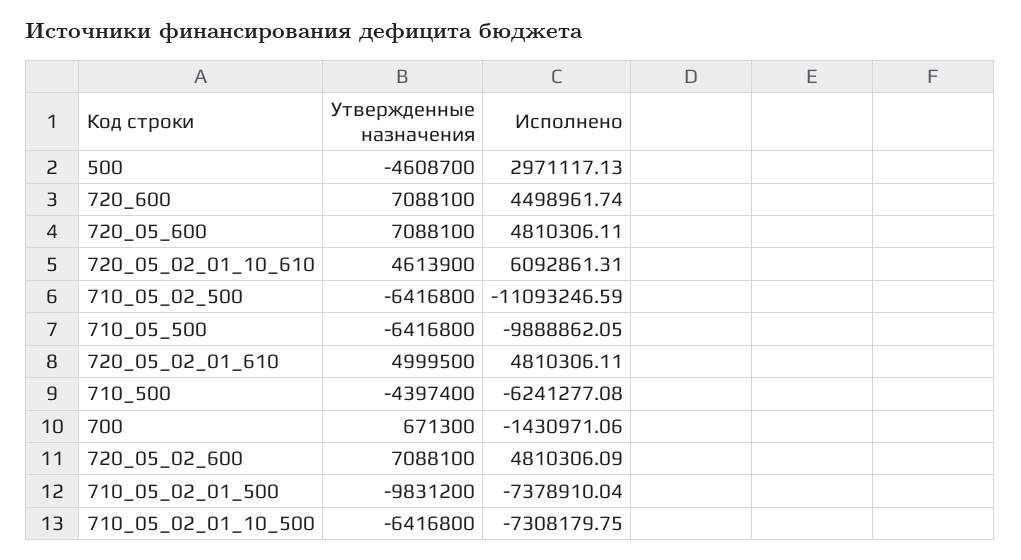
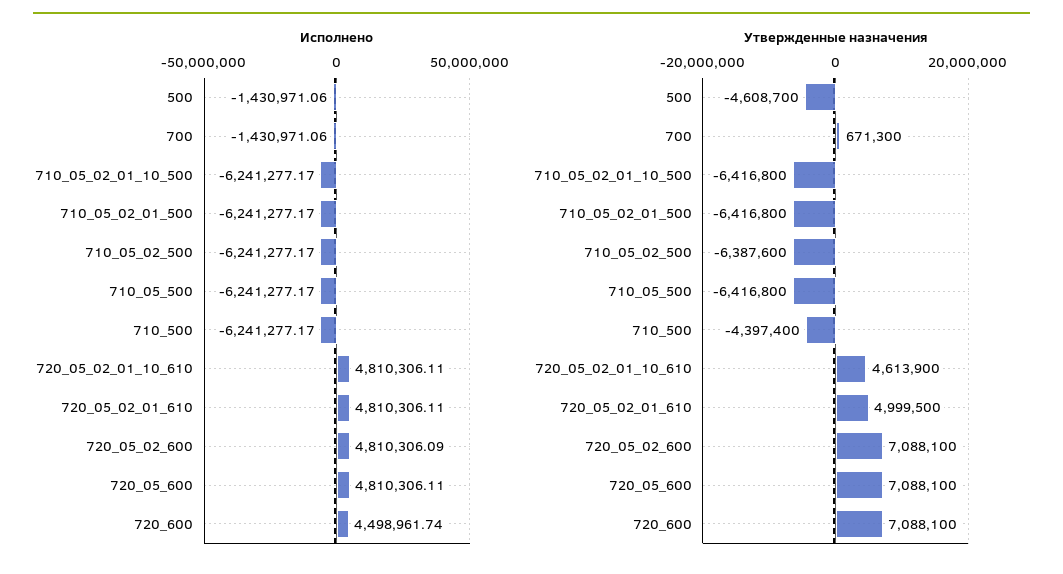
  {
    "Утвержденные назначения": {
      "500": -4608700,
      "720_600": 7088100,
      "720_05_600": 7088100,
      "720_05_02_01_10_610": 4613900,
-     "710_05_02_500": -6416800,
+     "710_05_02_500": -6387600,
      "710_05_500": -6416800,
      "720_05_02_01_610": 4999500,
      "710_500": -4397400,
      "700": 671300,
      "720_05_02_600": 7088100,
-     "710_05_02_01_500": -9831200,
+     "710_05_02_01_500": -6416800,
      "710_05_02_01_10_500": -6416800
    },
    "Исполнено": {
-     "500": 2971117.13,
+     "500": -1430971.06,
      "720_600": 4498961.74,
      "720_05_600": 4810306.11,
-     "720_05_02_01_10_610": 6092861.31,
+     "720_05_02_01_10_610": 4810306.11,
-     "710_05_02_500": -11093246.59,
+     "710_05_02_500": -6241277.17,
-     "710_05_500": -9888862.05,
+     "710_05_500": -6241277.17,
      "720_05_02_01_610": 4810306.11,
-     "710_500": -6241277.08,
+     "710_500": -6241277.17,
      "700": -1430971.06,
      "720_05_02_600": 4810306.09,
-     "710_05_02_01_500": -7378910.04,
+     "710_05_02_01_500": -6241277.17,
-     "710_05_02_01_10_500": -7308179.75
+     "710_05_02_01_10_500": -6241277.17
    }
  }

